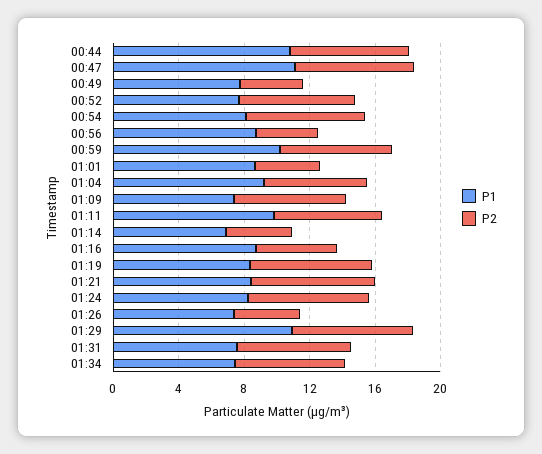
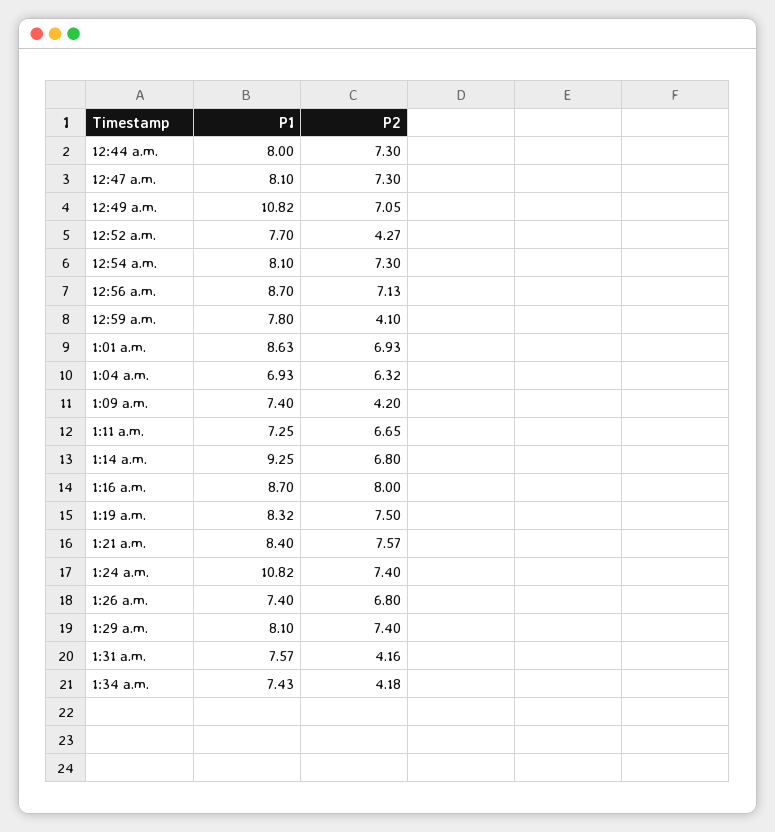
  {
    "P1": {
-     "00:44": 11,
+     "00:44": 8,
-     "00:47": 11,
+     "00:47": 8.1,
-     "00:49": 8,
+     "00:49": 10.82,
      "00:52": 7.7,
      "00:54": 8.1,
      "00:56": 8.7,
-     "00:59": 10,
+     "00:59": 7.8,
      "01:01": 8.63,
-     "01:04": 9,
+     "01:04": 6.93,
      "01:09": 7.4,
-     "01:11": 10,
+     "01:11": 7.25,
-     "01:14": 7,
+     "01:14": 9.25,
      "01:16": 8.7,
      "01:19": 8.32,
      "01:21": 8.4,
-     "01:24": 8,
+     "01:24": 10.82,
      "01:26": 7.4,
-     "01:29": 11,
+     "01:29": 8.1,
      "01:31": 7.57,
      "01:34": 7.43
    },
    "P2": {
      "00:44": 7.3,
      "00:47": 7.3,
-     "00:49": 4,
+     "00:49": 7.05,
-     "00:52": 7,
+     "00:52": 4.27,
      "00:54": 7.3,
-     "00:56": 4,
+     "00:56": 7.13,
-     "00:59": 7,
+     "00:59": 4.1,
-     "01:01": 4,
+     "01:01": 6.93,
      "01:04": 6.32,
-     "01:09": 7,
+     "01:09": 4.2,
      "01:11": 6.65,
-     "01:14": 4,
+     "01:14": 6.8,
-     "01:16": 5,
+     "01:16": 8,
      "01:19": 7.5,
      "01:21": 7.57,
      "01:24": 7.4,
-     "01:26": 4,
+     "01:26": 6.8,
      "01:29": 7.4,
-     "01:31": 7,
+     "01:31": 4.16,
-     "01:34": 7
+     "01:34": 4.18
    }
  }

